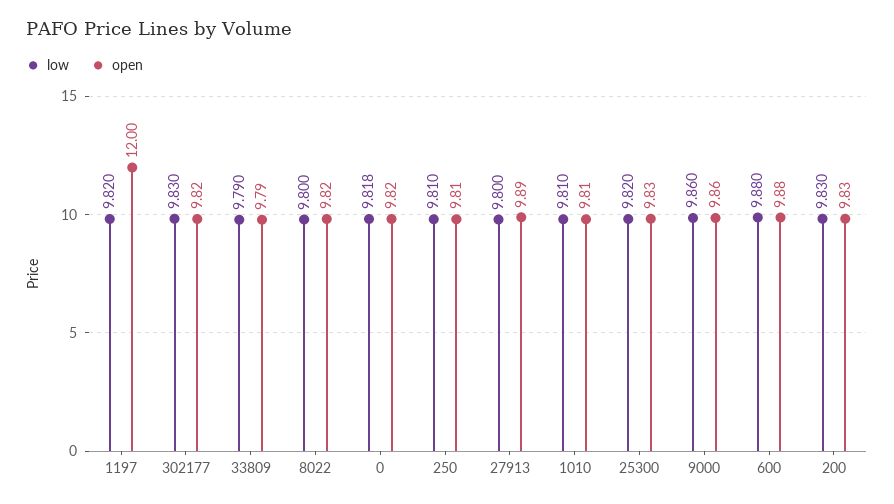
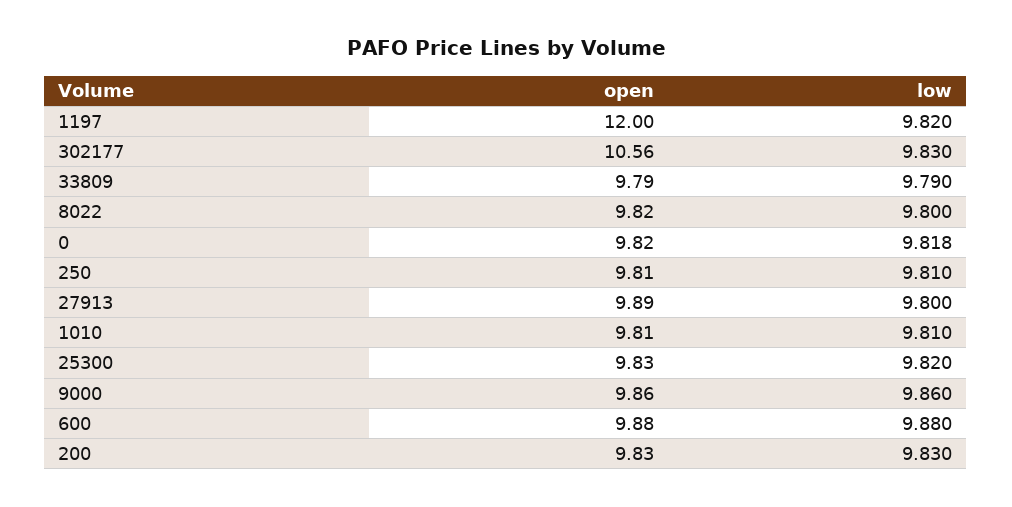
  {
    "low": {
      "1197": 9.82,
      "302177": 9.83,
      "33809": 9.79,
      "8022": 9.8,
      "0": 9.818,
      "250": 9.81,
      "27913": 9.8,
      "1010": 9.81,
      "25300": 9.82,
      "9000": 9.86,
      "600": 9.88,
      "200": 9.83
    },
    "open": {
      "1197": 12,
-     "302177": 9.82,
+     "302177": 10.56,
      "33809": 9.79,
      "8022": 9.82,
      "0": 9.82,
      "250": 9.81,
      "27913": 9.89,
      "1010": 9.81,
      "25300": 9.83,
      "9000": 9.86,
      "600": 9.88,
      "200": 9.83
    }
  }

